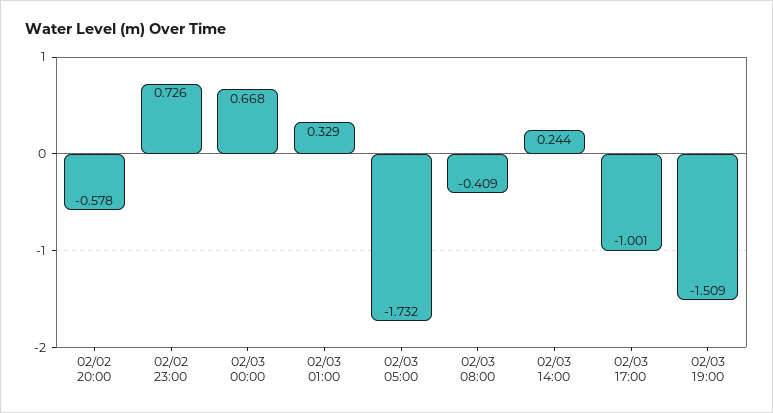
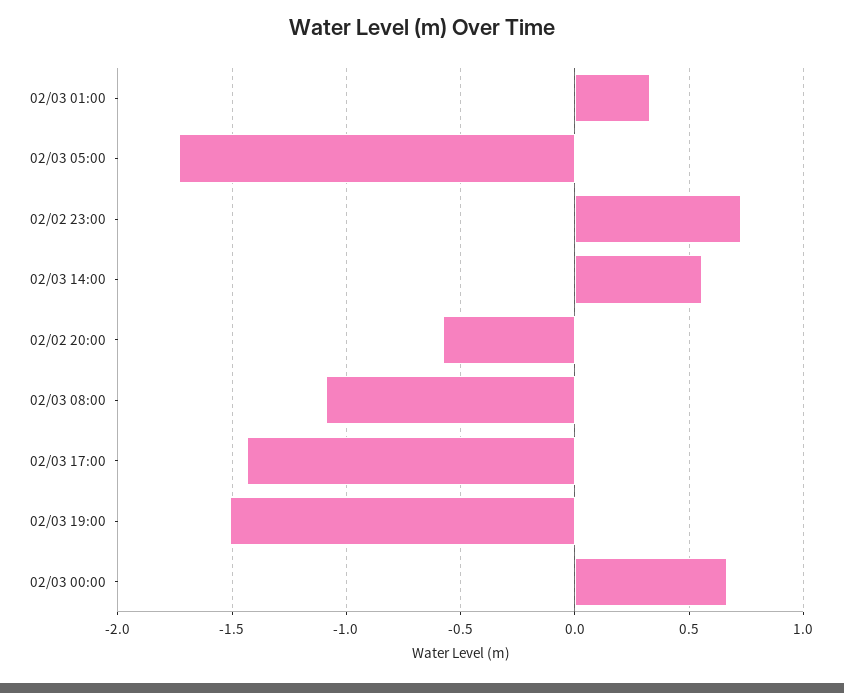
  {
    "02/02 20:00": -0.578,
    "02/02 23:00": 0.726,
    "02/03 00:00": 0.668,
    "02/03 01:00": 0.329,
    "02/03 05:00": -1.732,
-   "02/03 08:00": -0.409,
+   "02/03 08:00": -1.1,
-   "02/03 14:00": 0.244,
+   "02/03 14:00": 0.55,
-   "02/03 17:00": -1.001,
+   "02/03 17:00": -1.45,
    "02/03 19:00": -1.509
  }

